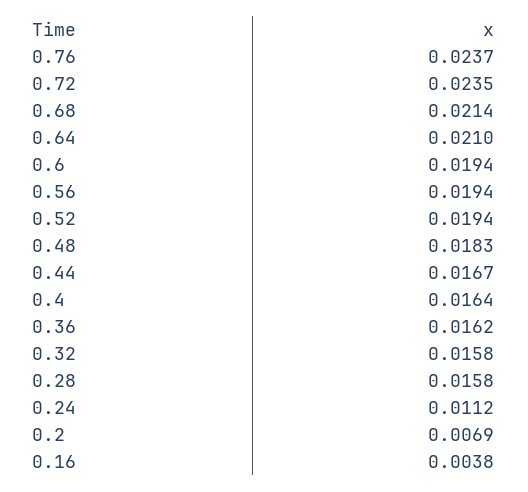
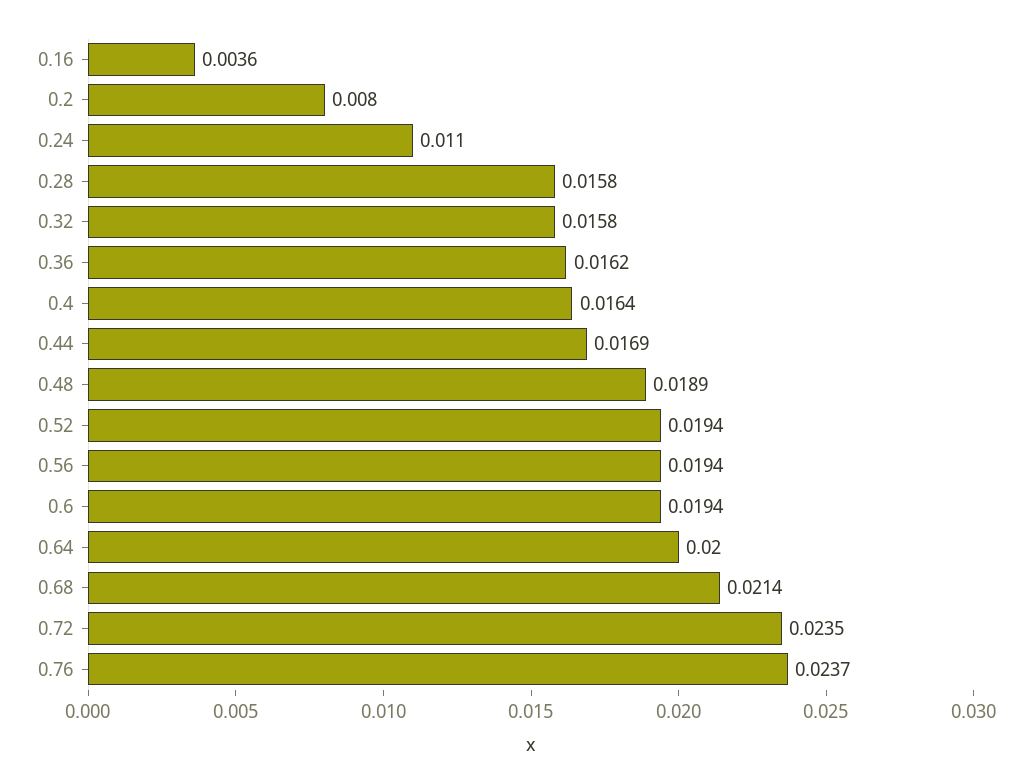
  {
    "0.76": 0.0237,
    "0.72": 0.0235,
    "0.68": 0.0214,
-   "0.64": 0.021,
+   "0.64": 0.02,
    "0.6": 0.0194,
    "0.56": 0.0194,
    "0.52": 0.0194,
-   "0.48": 0.0183,
+   "0.48": 0.0189,
-   "0.44": 0.0167,
+   "0.44": 0.0169,
    "0.4": 0.0164,
    "0.36": 0.0162,
    "0.32": 0.0158,
    "0.28": 0.0158,
-   "0.24": 0.0112,
+   "0.24": 0.011,
-   "0.2": 0.0069,
+   "0.2": 0.008,
-   "0.16": 0.0038
+   "0.16": 0.0036
  }

